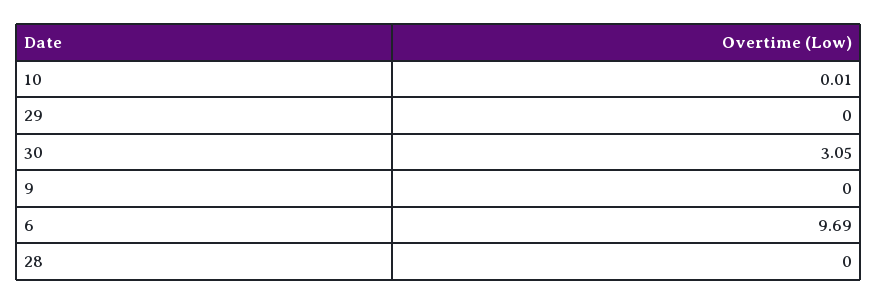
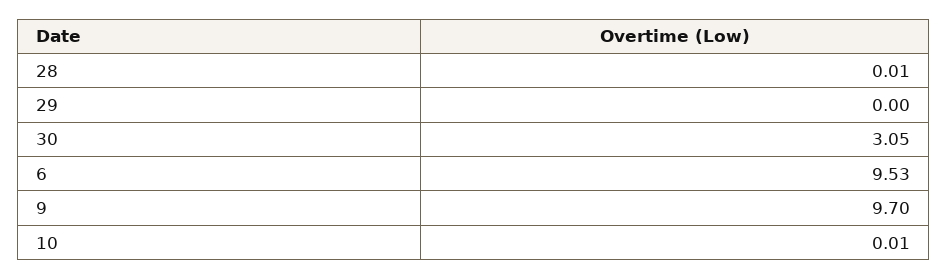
  {
    "10": 0.01,
    "29": 0,
    "30": 3.05,
-   "9": 0,
+   "9": 9.7,
-   "6": 9.69,
+   "6": 9.53,
-   "28": 0
+   "28": 0.01
  }

